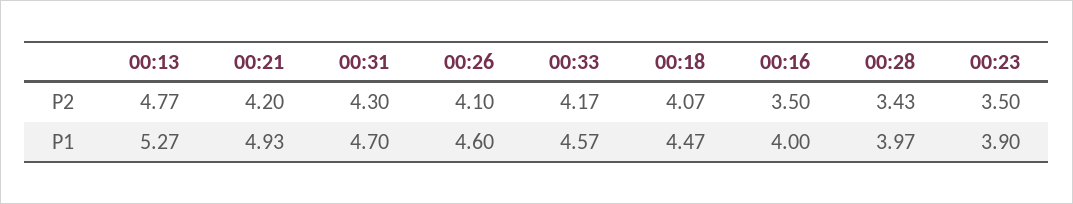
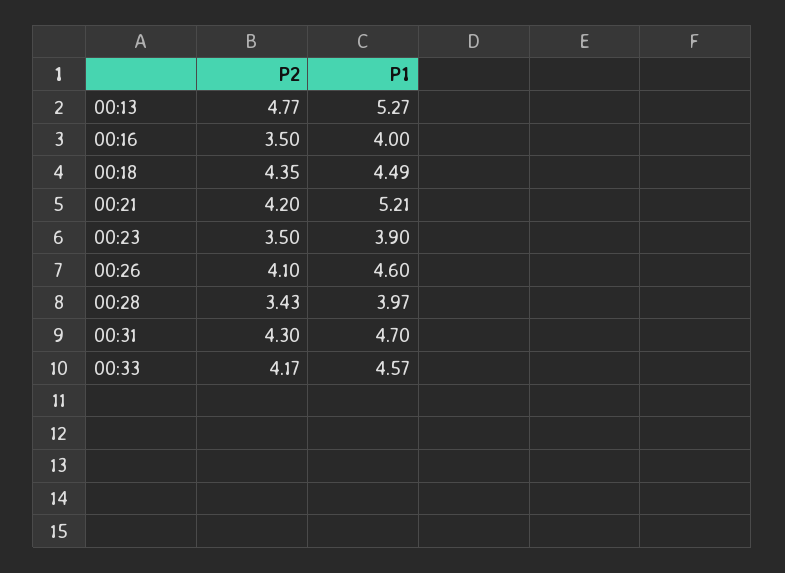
  {
    "00:13": {
      "P2": 4.77,
      "P1": 5.27
    },
    "00:21": {
      "P2": 4.2,
-     "P1": 4.93
+     "P1": 5.21
    },
    "00:31": {
      "P2": 4.3,
      "P1": 4.7
    },
    "00:26": {
      "P2": 4.1,
      "P1": 4.6
    },
    "00:33": {
      "P2": 4.17,
      "P1": 4.57
    },
    "00:18": {
-     "P2": 4.07,
+     "P2": 4.35,
-     "P1": 4.47
+     "P1": 4.49
    },
    "00:16": {
      "P2": 3.5,
      "P1": 4
    },
    "00:28": {
      "P2": 3.43,
      "P1": 3.97
    },
    "00:23": {
      "P2": 3.5,
      "P1": 3.9
    }
  }

